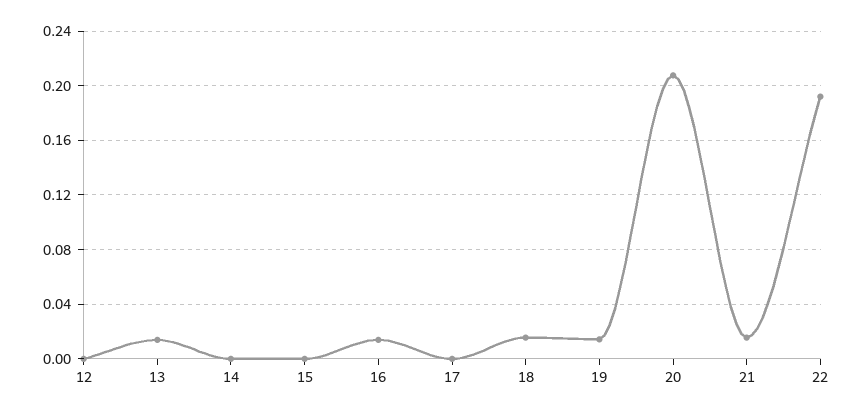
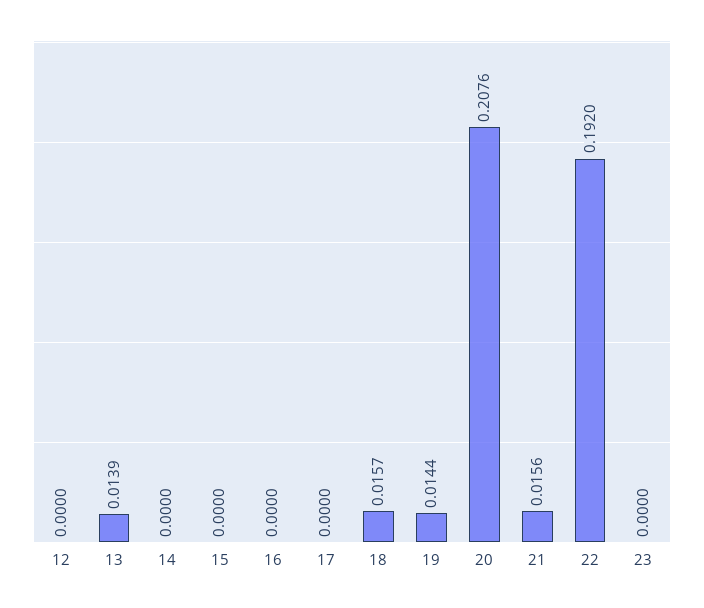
  {
    "12": 0,
    "13": 0.0139,
    "14": 0,
    "15": 0,
-   "16": 0.015,
+   "16": 0,
    "17": 0,
    "18": 0.0157,
    "19": 0.0144,
    "20": 0.2076,
    "21": 0.0156,
-   "22": 0.192
+   "22": 0.192,
+   "23": 0
  }

